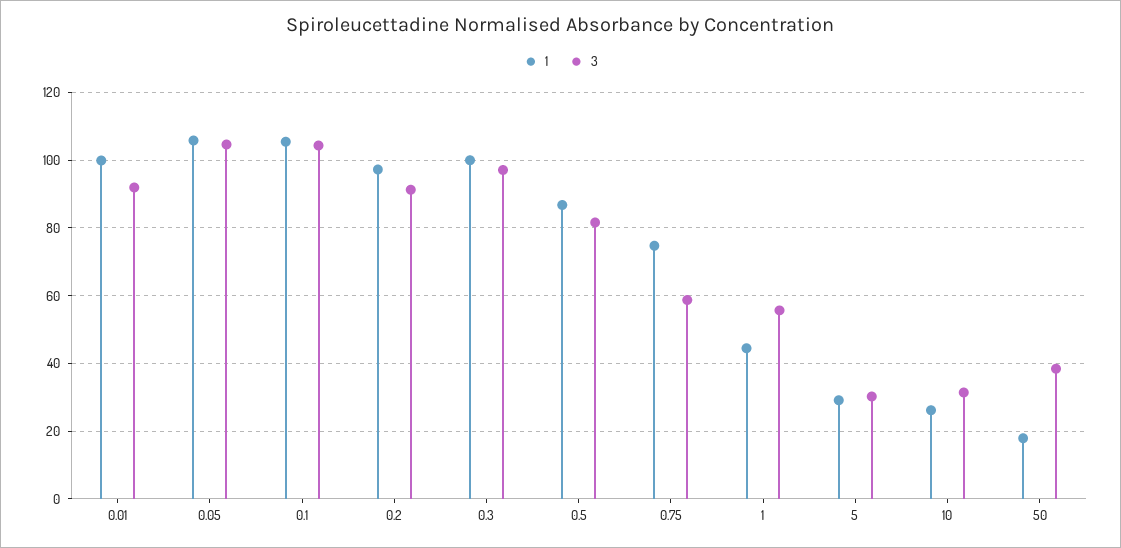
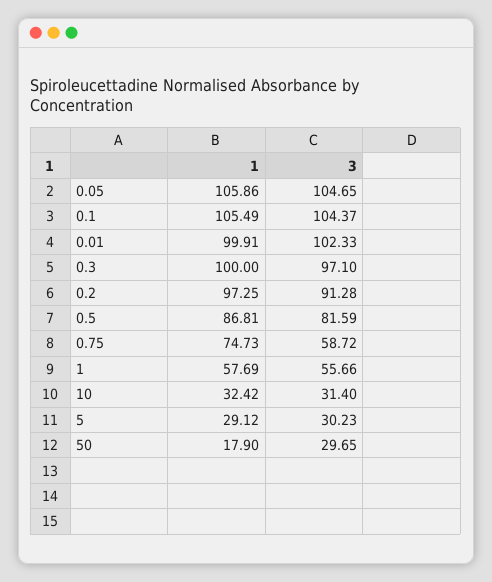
  {
    "1": {
      "0.01": 99.91,
      "0.05": 105.86,
      "0.1": 105.49,
      "0.2": 97.25,
      "0.3": 100,
      "0.5": 86.81,
      "0.75": 74.73,
-     "1": 44,
+     "1": 57.69,
      "5": 29.12,
-     "10": 26,
+     "10": 32.42,
      "50": 17.9
    },
    "3": {
-     "0.01": 92,
+     "0.01": 102.33,
      "0.05": 104.65,
      "0.1": 104.37,
      "0.2": 91.28,
      "0.3": 97.1,
      "0.5": 81.59,
      "0.75": 58.72,
      "1": 55.66,
      "5": 30.23,
      "10": 31.4,
-     "50": 38
+     "50": 29.65
    }
  }

